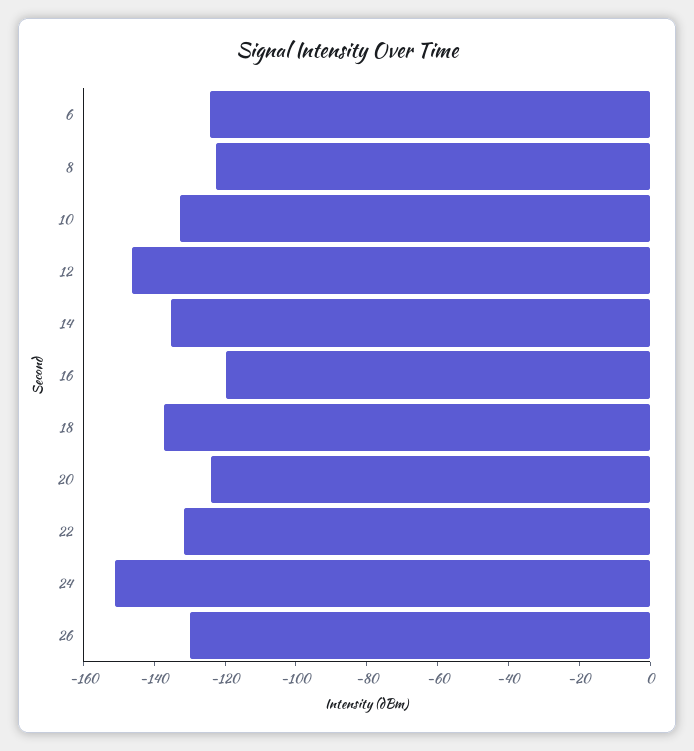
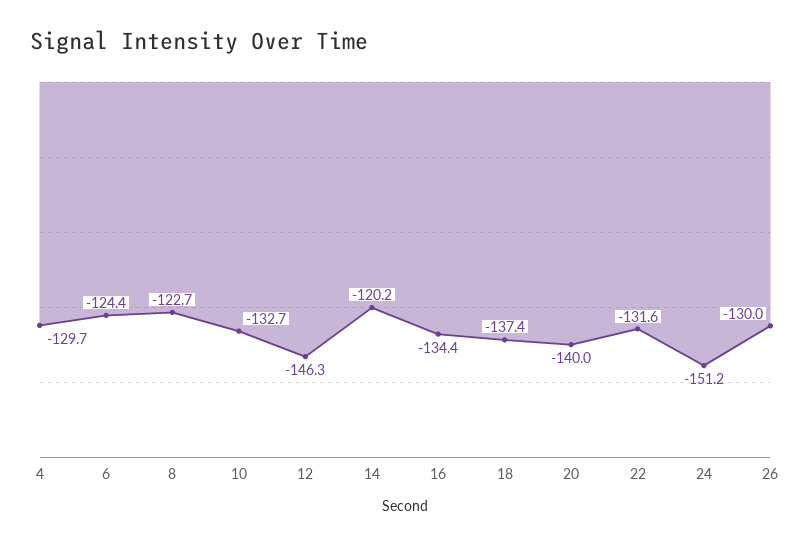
  {
    "6": -124.4,
    "8": -122.7,
    "10": -132.7,
    "12": -146.3,
-   "14": -135,
+   "14": -120.2,
-   "16": -120,
+   "16": -134.4,
    "18": -137.4,
-   "20": -125,
+   "20": -140,
    "22": -131.6,
    "24": -151.2,
-   "26": -130
+   "26": -130,
+   "4": -129.7
  }

